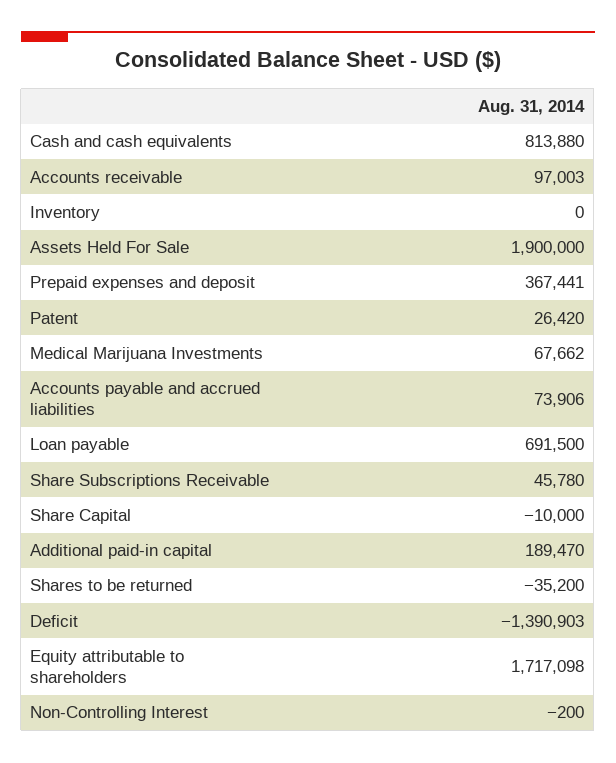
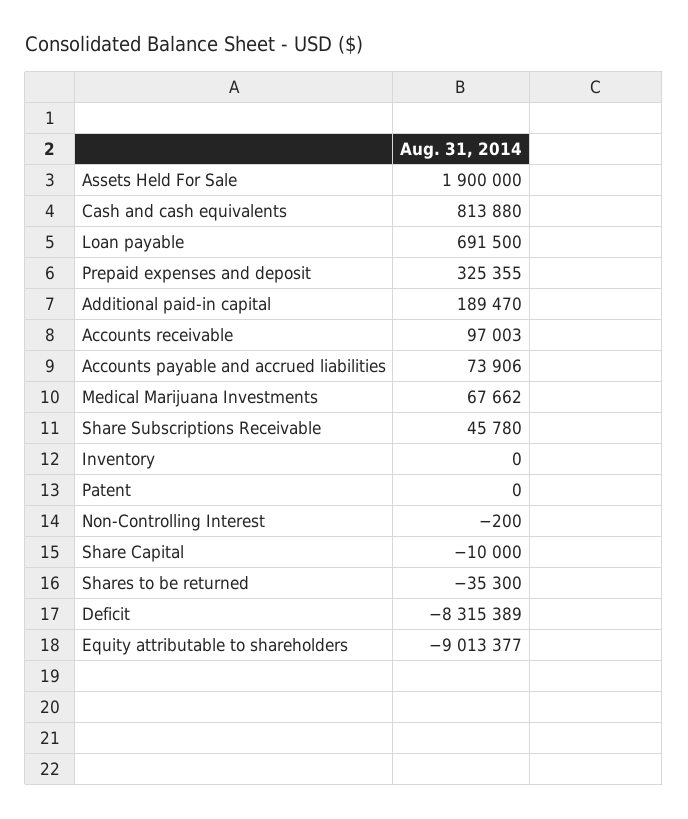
  {
    "Cash and cash equivalents": 813880,
    "Accounts receivable": 97003,
    "Inventory": 0,
    "Assets Held For Sale": 1900000,
-   "Prepaid expenses and deposit": 367441,
+   "Prepaid expenses and deposit": 325355,
-   "Patent": 26420,
+   "Patent": 0,
    "Medical Marijuana Investments": 67662,
    "Accounts payable and accrued liabilities": 73906,
    "Loan payable": 691500,
    "Share Subscriptions Receivable": 45780,
    "Share Capital": -10000,
    "Additional paid-in capital": 189470,
-   "Shares to be returned": -35200,
+   "Shares to be returned": -35300,
-   "Deficit": -1390903,
+   "Deficit": -8315389,
-   "Equity attributable to shareholders": 1717098,
+   "Equity attributable to shareholders": -9013377,
    "Non-Controlling Interest": -200
  }

